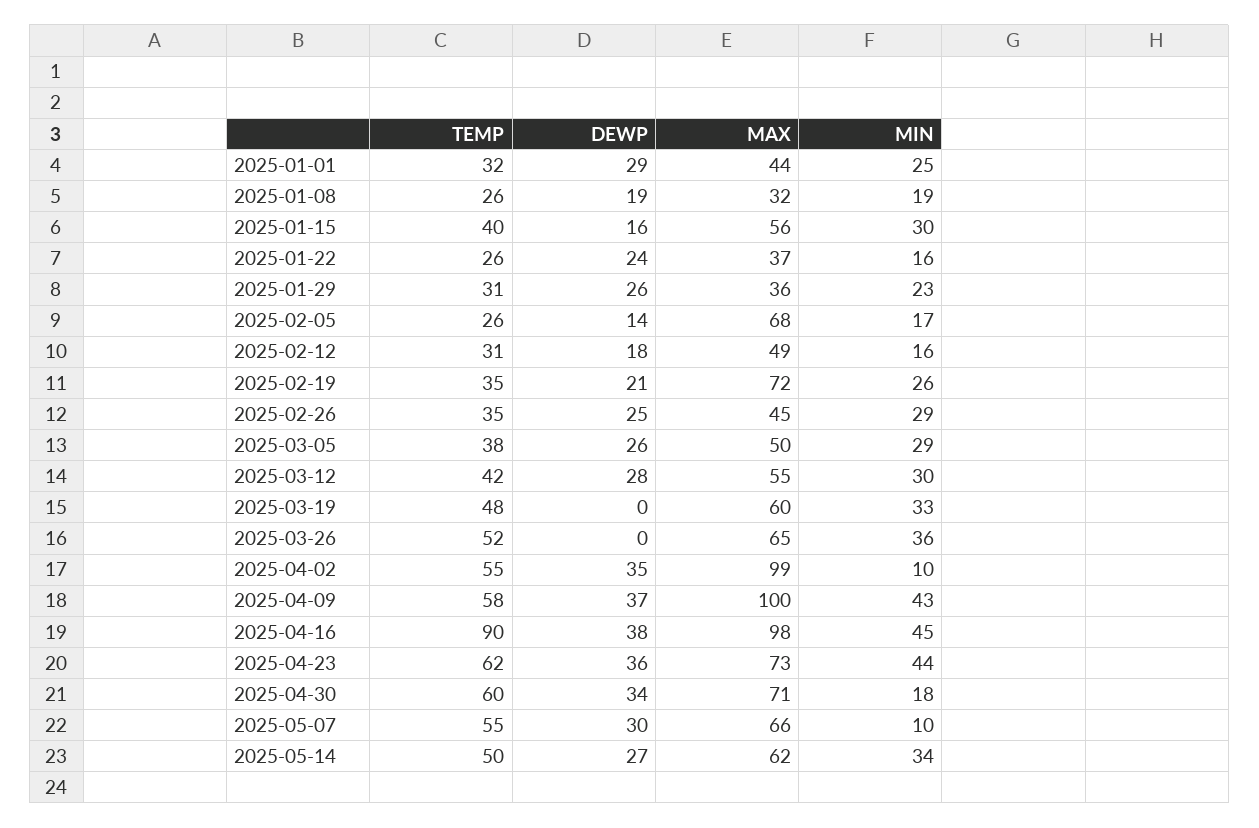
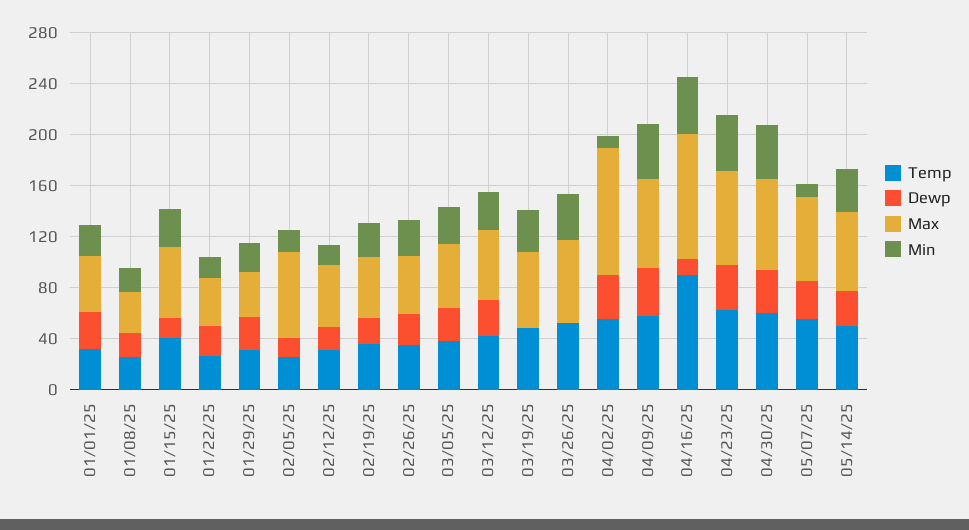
  {
    "TEMP": {
      "2025-01-01": 32,
      "2025-01-08": 26,
      "2025-01-15": 40,
      "2025-01-22": 26,
      "2025-01-29": 31,
      "2025-02-05": 26,
      "2025-02-12": 31,
      "2025-02-19": 35,
      "2025-02-26": 35,
      "2025-03-05": 38,
      "2025-03-12": 42,
      "2025-03-19": 48,
      "2025-03-26": 52,
      "2025-04-02": 55,
      "2025-04-09": 58,
      "2025-04-16": 90,
      "2025-04-23": 62,
      "2025-04-30": 60,
      "2025-05-07": 55,
      "2025-05-14": 50
    },
    "DEWP": {
      "2025-01-01": 29,
      "2025-01-08": 19,
      "2025-01-15": 16,
      "2025-01-22": 24,
      "2025-01-29": 26,
      "2025-02-05": 14,
      "2025-02-12": 18,
      "2025-02-19": 21,
      "2025-02-26": 25,
      "2025-03-05": 26,
      "2025-03-12": 28,
      "2025-03-19": 0,
      "2025-03-26": 0,
      "2025-04-02": 35,
      "2025-04-09": 37,
-     "2025-04-16": 38,
+     "2025-04-16": 10,
      "2025-04-23": 36,
      "2025-04-30": 34,
      "2025-05-07": 30,
      "2025-05-14": 27
    },
    "MAX": {
      "2025-01-01": 44,
      "2025-01-08": 32,
      "2025-01-15": 56,
      "2025-01-22": 37,
      "2025-01-29": 36,
      "2025-02-05": 68,
      "2025-02-12": 49,
-     "2025-02-19": 72,
+     "2025-02-19": 50,
      "2025-02-26": 45,
      "2025-03-05": 50,
      "2025-03-12": 55,
      "2025-03-19": 60,
      "2025-03-26": 65,
      "2025-04-02": 99,
-     "2025-04-09": 100,
+     "2025-04-09": 70,
      "2025-04-16": 98,
      "2025-04-23": 73,
      "2025-04-30": 71,
      "2025-05-07": 66,
      "2025-05-14": 62
    },
    "MIN": {
      "2025-01-01": 25,
      "2025-01-08": 19,
      "2025-01-15": 30,
      "2025-01-22": 16,
      "2025-01-29": 23,
      "2025-02-05": 17,
      "2025-02-12": 16,
      "2025-02-19": 26,
      "2025-02-26": 29,
      "2025-03-05": 29,
      "2025-03-12": 30,
      "2025-03-19": 33,
      "2025-03-26": 36,
      "2025-04-02": 10,
      "2025-04-09": 43,
      "2025-04-16": 45,
      "2025-04-23": 44,
-     "2025-04-30": 18,
+     "2025-04-30": 40,
      "2025-05-07": 10,
      "2025-05-14": 34
    }
  }

